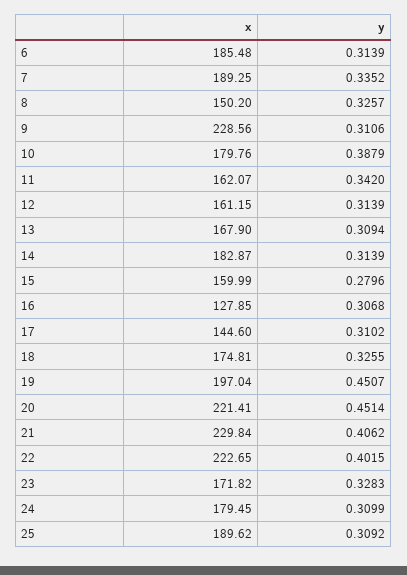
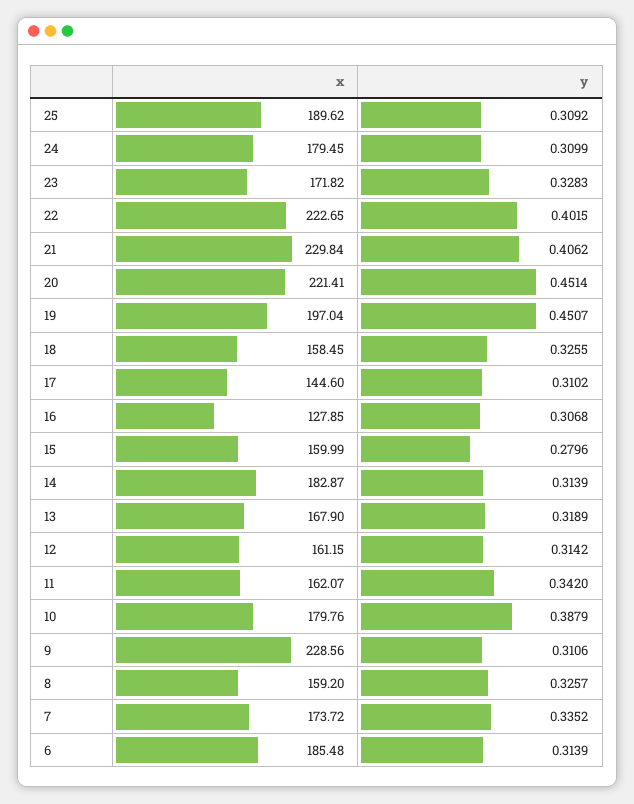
  {
    "x": {
      "6": 185.48,
-     "7": 189.25,
+     "7": 173.72,
-     "8": 150.2,
+     "8": 159.2,
      "9": 228.56,
      "10": 179.76,
      "11": 162.07,
      "12": 161.15,
      "13": 167.9,
      "14": 182.87,
      "15": 159.99,
      "16": 127.85,
      "17": 144.6,
-     "18": 174.81,
+     "18": 158.45,
      "19": 197.04,
      "20": 221.41,
      "21": 229.84,
      "22": 222.65,
      "23": 171.82,
      "24": 179.45,
      "25": 189.62
    },
    "y": {
      "6": 0.3139,
      "7": 0.3352,
      "8": 0.3257,
      "9": 0.3106,
      "10": 0.3879,
      "11": 0.342,
-     "12": 0.3139,
+     "12": 0.3142,
-     "13": 0.3094,
+     "13": 0.3189,
      "14": 0.3139,
      "15": 0.2796,
      "16": 0.3068,
      "17": 0.3102,
      "18": 0.3255,
      "19": 0.4507,
      "20": 0.4514,
      "21": 0.4062,
      "22": 0.4015,
      "23": 0.3283,
      "24": 0.3099,
      "25": 0.3092
    }
  }

